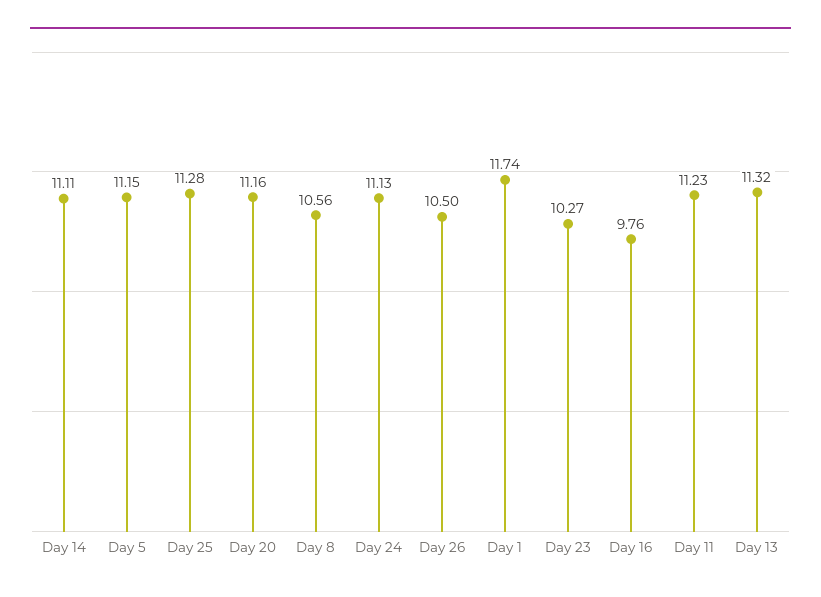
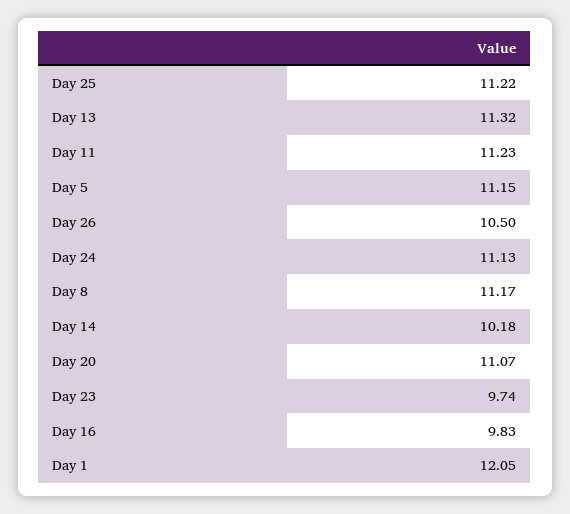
  {
-   "Day 14": 11.11,
+   "Day 14": 10.18,
    "Day 5": 11.15,
-   "Day 25": 11.28,
+   "Day 25": 11.22,
-   "Day 20": 11.16,
+   "Day 20": 11.07,
-   "Day 8": 10.56,
+   "Day 8": 11.17,
    "Day 24": 11.13,
    "Day 26": 10.5,
-   "Day 1": 11.74,
+   "Day 1": 12.05,
-   "Day 23": 10.27,
+   "Day 23": 9.74,
-   "Day 16": 9.76,
+   "Day 16": 9.83,
    "Day 11": 11.23,
    "Day 13": 11.32
  }

